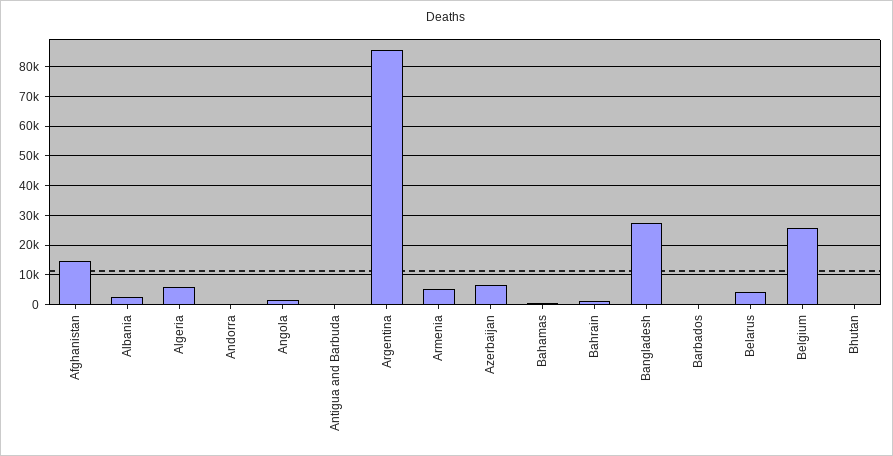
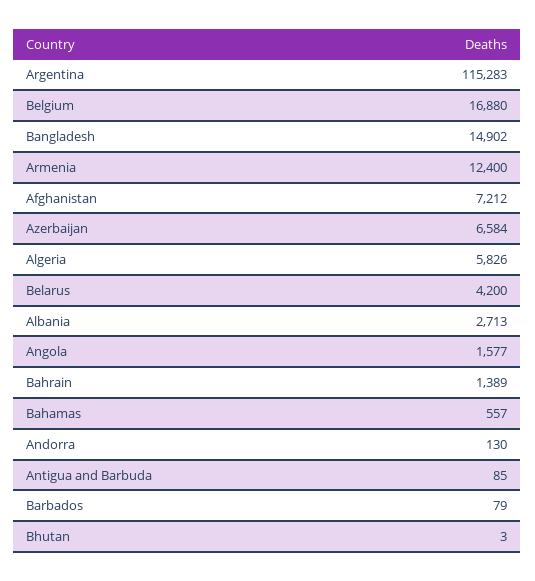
  {
-   "Afghanistan": 15000,
+   "Afghanistan": 7212,
    "Albania": 2713,
    "Algeria": 5826,
    "Andorra": 130,
    "Angola": 1577,
    "Antigua and Barbuda": 85,
-   "Argentina": 85000,
+   "Argentina": 115283,
-   "Armenia": 5000,
+   "Armenia": 12400,
    "Azerbaijan": 6584,
    "Bahamas": 557,
    "Bahrain": 1389,
-   "Bangladesh": 27500,
+   "Bangladesh": 14902,
    "Barbados": 79,
    "Belarus": 4200,
-   "Belgium": 25000,
+   "Belgium": 16880,
    "Bhutan": 3
  }

